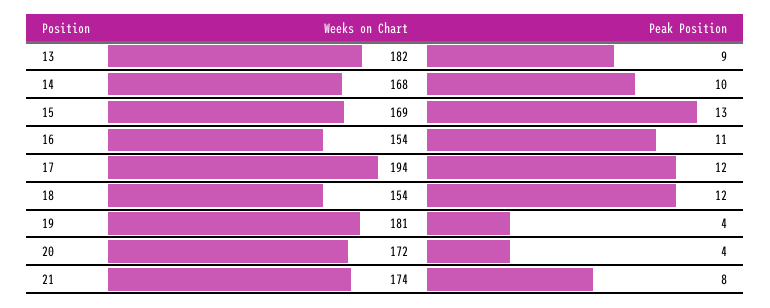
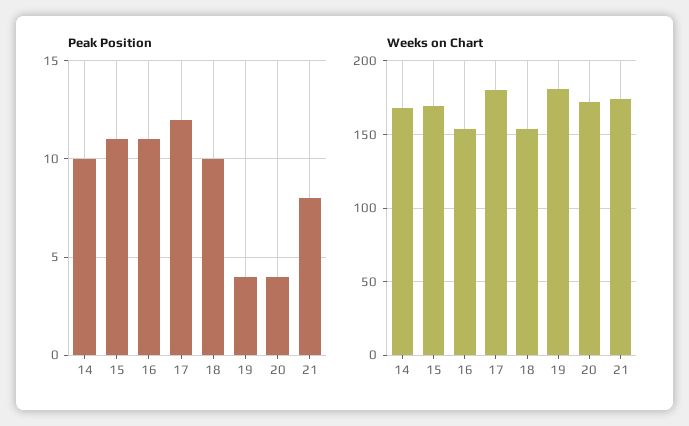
  {
    "Weeks on Chart": {
-     "13": 182,
      "14": 168,
      "15": 169,
      "16": 154,
-     "17": 194,
+     "17": 180,
      "18": 154,
      "19": 181,
      "20": 172,
      "21": 174
    },
    "Peak Position": {
-     "13": 9,
      "14": 10,
-     "15": 13,
+     "15": 11,
      "16": 11,
      "17": 12,
-     "18": 12,
+     "18": 10,
      "19": 4,
      "20": 4,
      "21": 8
    }
  }

